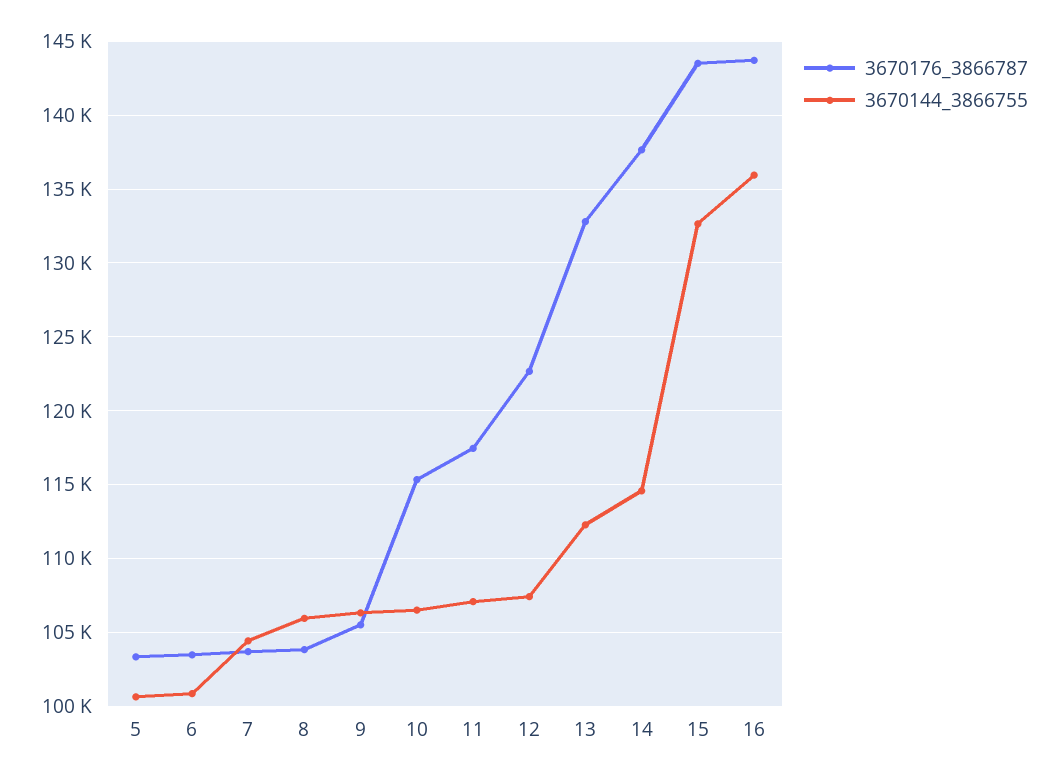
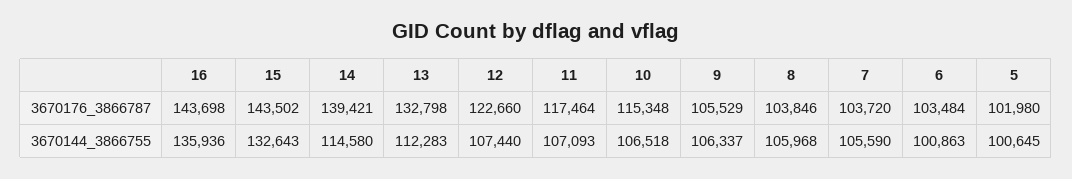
  {
    "3670176_3866787": {
-     "5": 103500,
+     "5": 101980,
      "6": 103484,
      "7": 103720,
      "8": 103846,
      "9": 105529,
      "10": 115348,
      "11": 117464,
      "12": 122660,
      "13": 132798,
-     "14": 137500,
+     "14": 139421,
      "15": 143502,
      "16": 143698
    },
    "3670144_3866755": {
      "5": 100645,
      "6": 100863,
-     "7": 104500,
+     "7": 105590,
      "8": 105968,
      "9": 106337,
      "10": 106518,
      "11": 107093,
      "12": 107440,
      "13": 112283,
      "14": 114580,
      "15": 132643,
      "16": 135936
    }
  }

